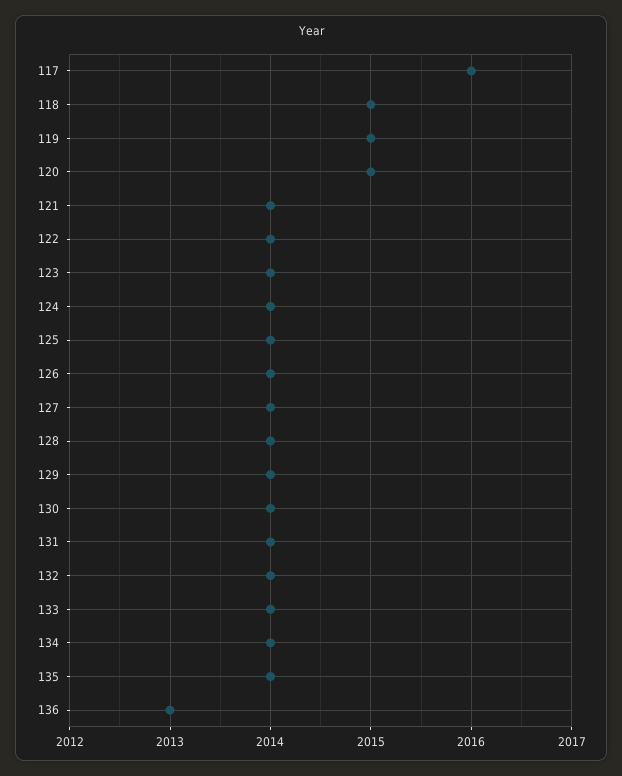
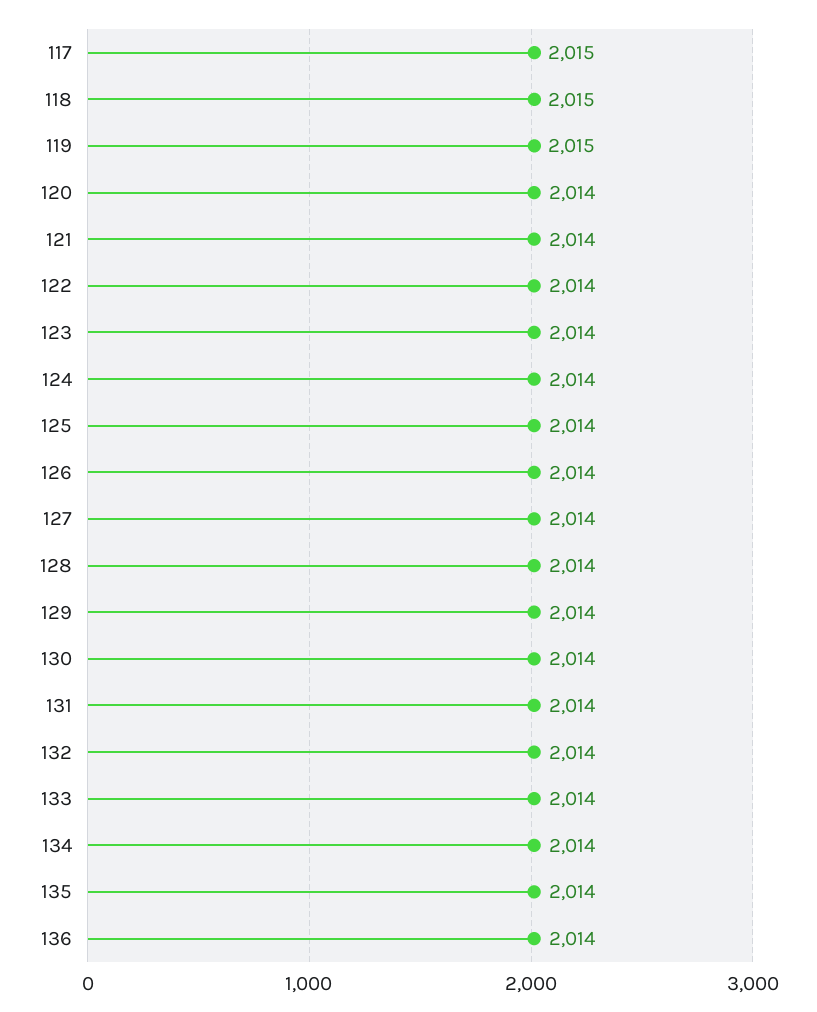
  {
-   "117": 2016,
+   "117": 2015,
    "118": 2015,
    "119": 2015,
-   "120": 2015,
+   "120": 2014,
    "121": 2014,
    "122": 2014,
    "123": 2014,
    "124": 2014,
    "125": 2014,
    "126": 2014,
    "127": 2014,
    "128": 2014,
    "129": 2014,
    "130": 2014,
    "131": 2014,
    "132": 2014,
    "133": 2014,
    "134": 2014,
    "135": 2014,
-   "136": 2013
+   "136": 2014
  }

